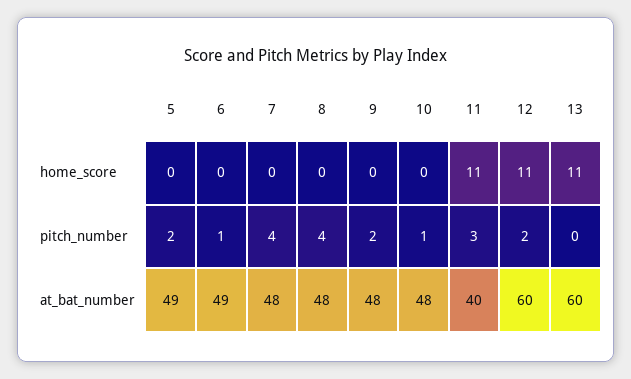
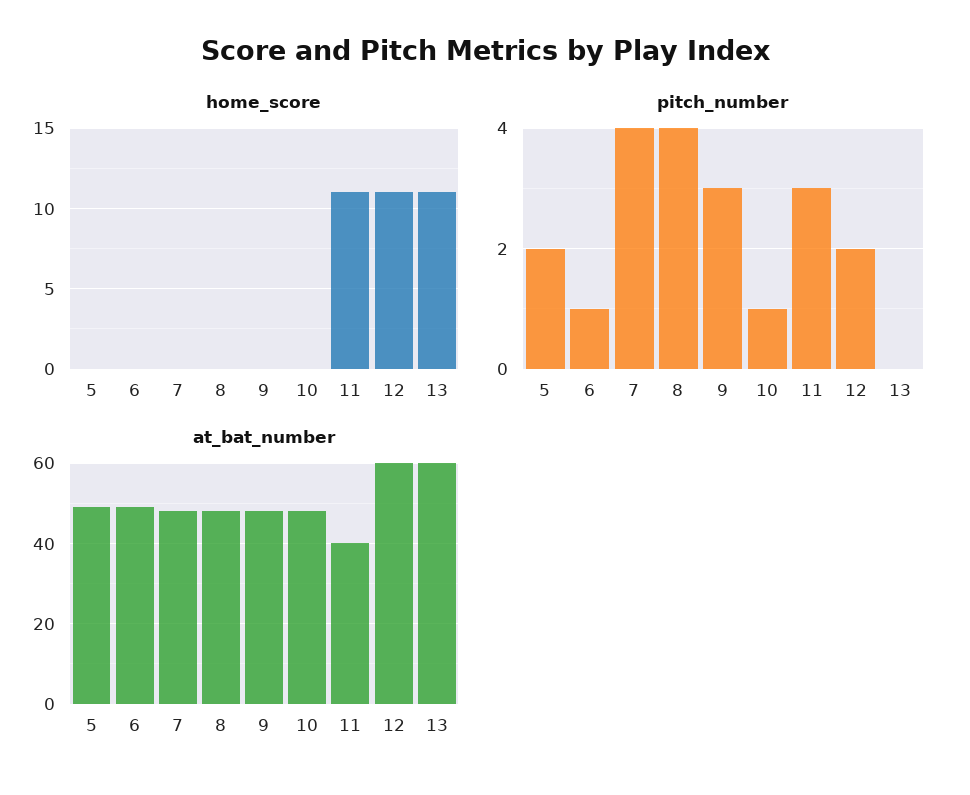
  {
    "home_score": {
      "5": 0,
      "6": 0,
      "7": 0,
      "8": 0,
      "9": 0,
      "10": 0,
      "11": 11,
      "12": 11,
      "13": 11
    },
    "pitch_number": {
      "5": 2,
      "6": 1,
      "7": 4,
      "8": 4,
-     "9": 2,
+     "9": 3,
      "10": 1,
      "11": 3,
      "12": 2,
      "13": 0
    },
    "at_bat_number": {
      "5": 49,
      "6": 49,
      "7": 48,
      "8": 48,
      "9": 48,
      "10": 48,
      "11": 40,
      "12": 60,
      "13": 60
    }
  }

